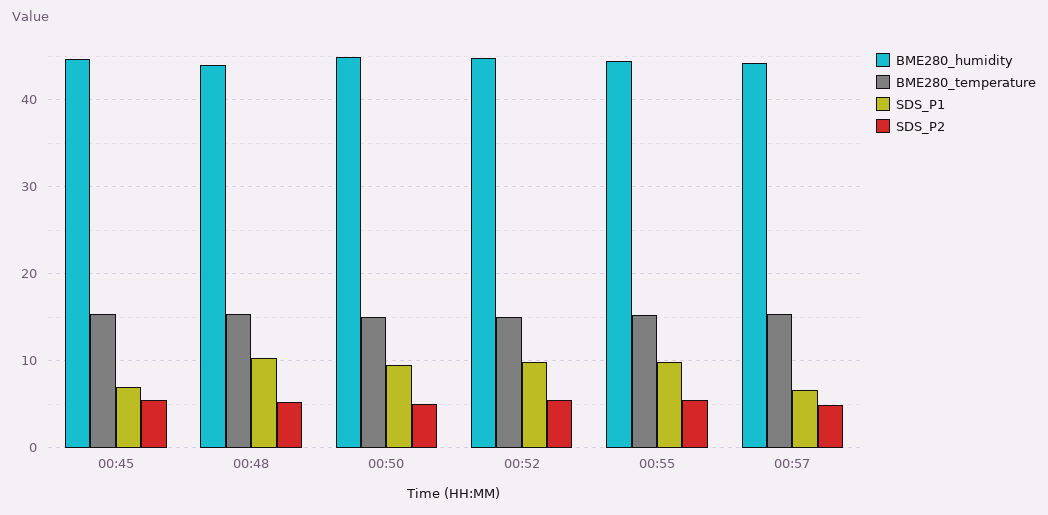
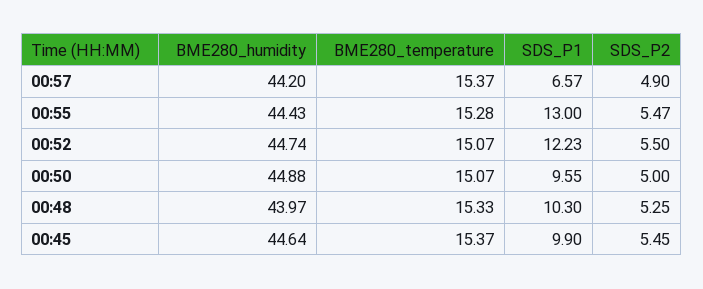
  {
    "BME280_humidity": {
      "00:45": 44.64,
      "00:48": 43.97,
      "00:50": 44.88,
      "00:52": 44.74,
      "00:55": 44.43,
      "00:57": 44.2
    },
    "BME280_temperature": {
      "00:45": 15.37,
      "00:48": 15.33,
      "00:50": 15.07,
      "00:52": 15.07,
      "00:55": 15.28,
      "00:57": 15.37
    },
    "SDS_P1": {
-     "00:45": 7,
+     "00:45": 9.9,
      "00:48": 10.3,
      "00:50": 9.55,
-     "00:52": 10,
+     "00:52": 12.23,
-     "00:55": 10,
+     "00:55": 13,
      "00:57": 6.57
    },
    "SDS_P2": {
      "00:45": 5.45,
      "00:48": 5.25,
      "00:50": 5,
      "00:52": 5.5,
      "00:55": 5.47,
      "00:57": 4.9
    }
  }

